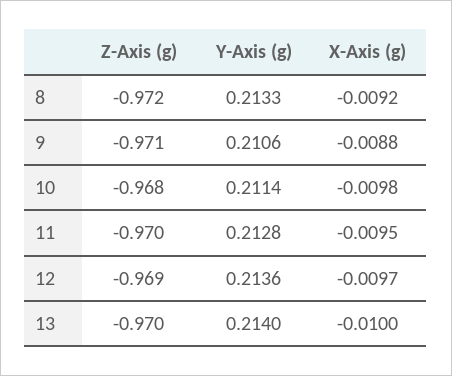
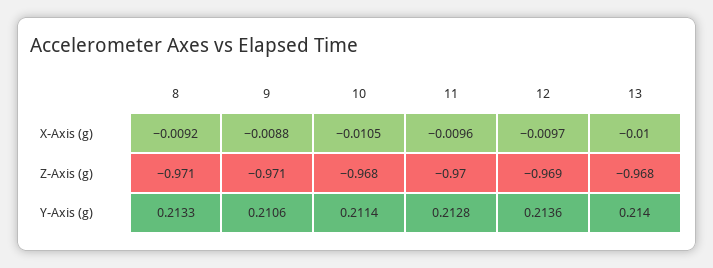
  {
    "Z-Axis (g)": {
-     "8": -0.972,
+     "8": -0.971,
      "9": -0.971,
      "10": -0.968,
      "11": -0.97,
      "12": -0.969,
-     "13": -0.97
+     "13": -0.968
    },
    "Y-Axis (g)": {
      "8": 0.2133,
      "9": 0.2106,
      "10": 0.2114,
      "11": 0.2128,
      "12": 0.2136,
      "13": 0.214
    },
    "X-Axis (g)": {
      "8": -0.0092,
      "9": -0.0088,
-     "10": -0.0098,
+     "10": -0.0105,
-     "11": -0.0095,
+     "11": -0.0096,
      "12": -0.0097,
      "13": -0.01
    }
  }

